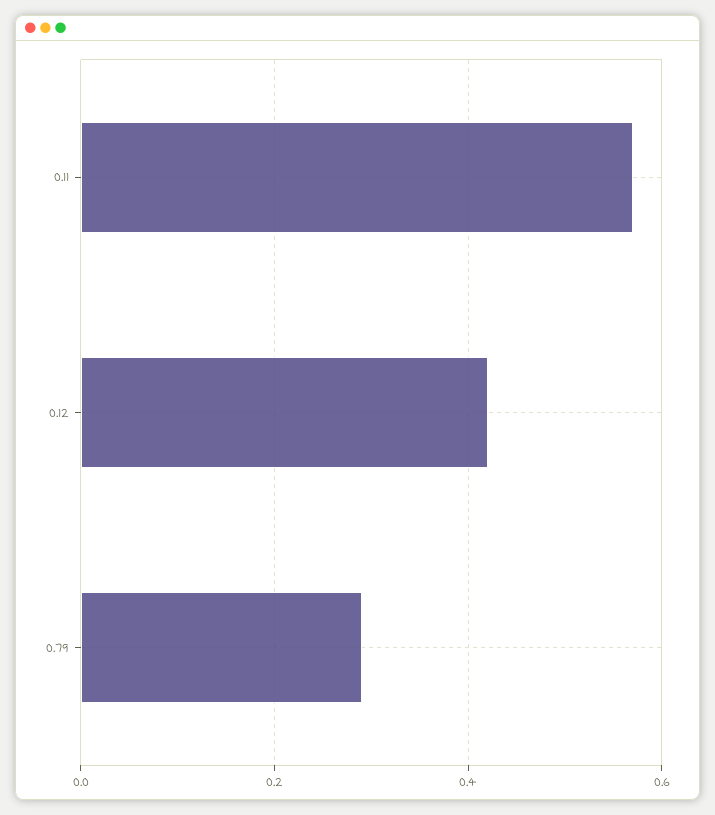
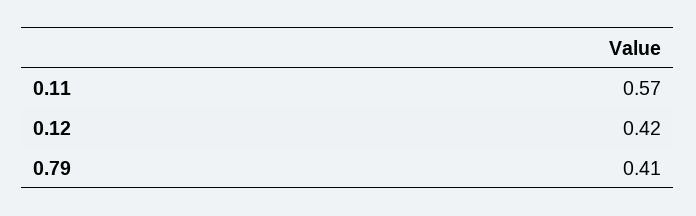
  {
    "0.11": 0.57,
    "0.12": 0.42,
-   "0.79": 0.3
+   "0.79": 0.41
  }

